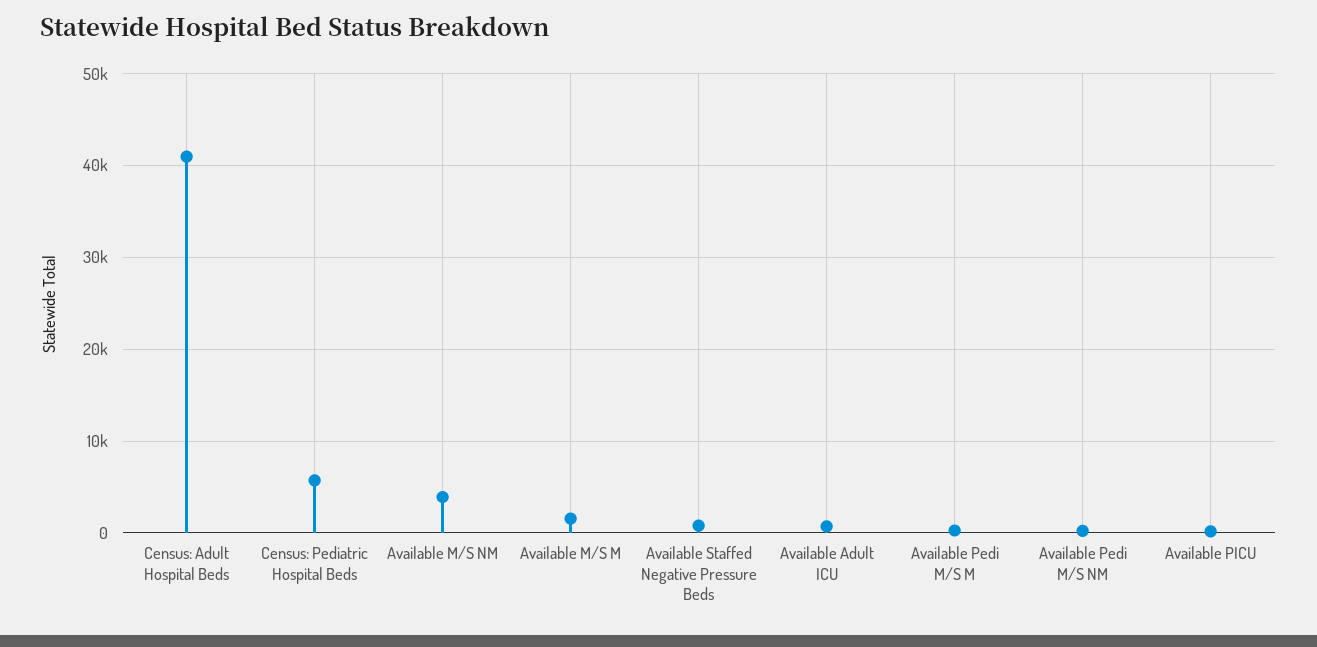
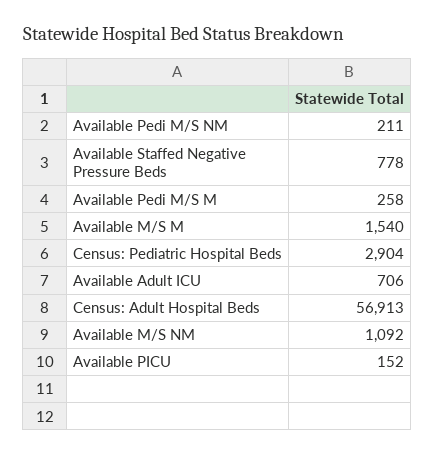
  {
-   "Census: Adult Hospital Beds": 41000,
+   "Census: Adult Hospital Beds": 56913,
-   "Census: Pediatric Hospital Beds": 6000,
+   "Census: Pediatric Hospital Beds": 2904,
-   "Available M/S NM": 4000,
+   "Available M/S NM": 1092,
    "Available M/S M": 1540,
    "Available Staffed Negative Pressure Beds": 778,
    "Available Adult ICU": 706,
    "Available Pedi M/S M": 258,
    "Available Pedi M/S NM": 211,
    "Available PICU": 152
  }

